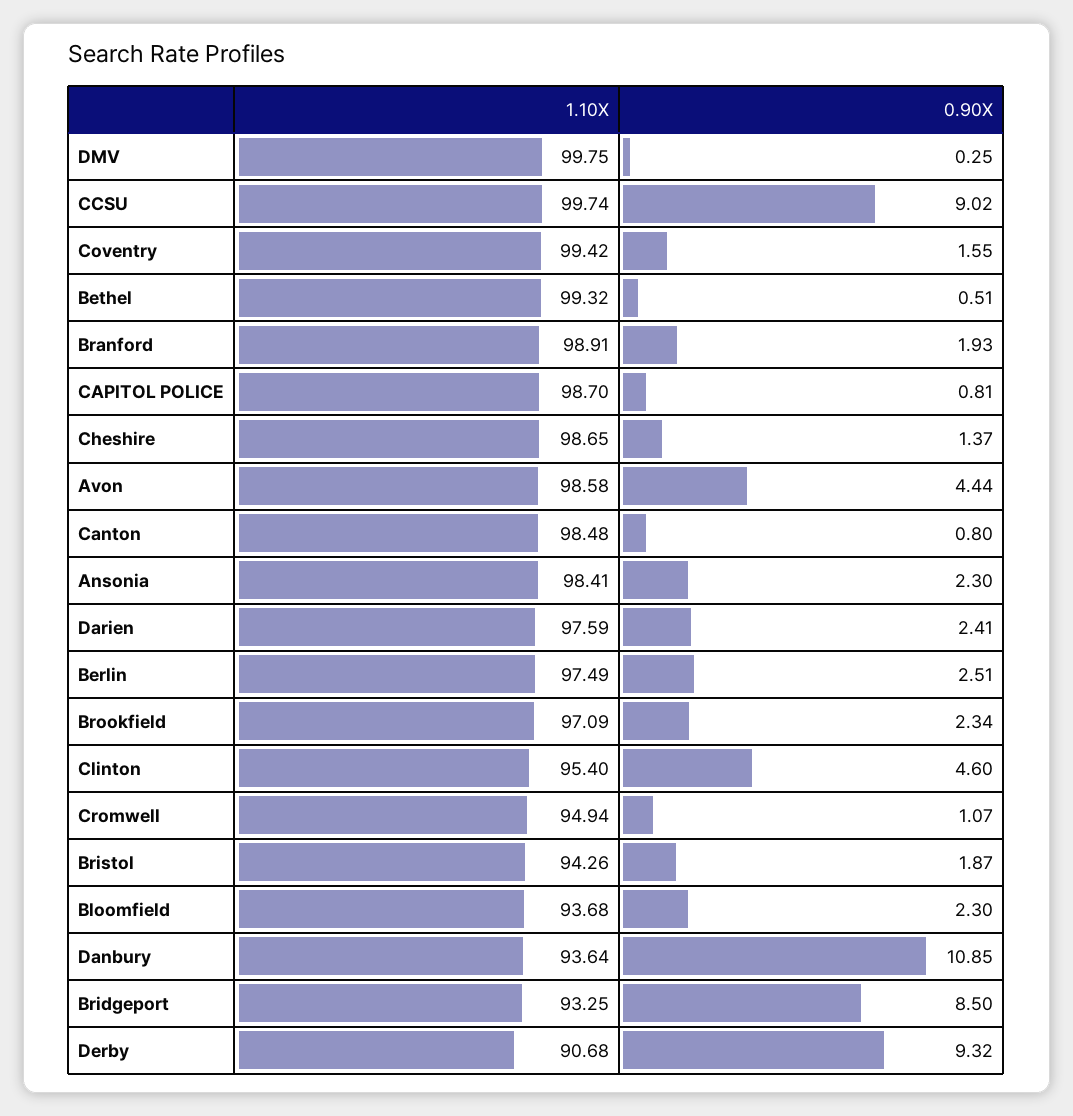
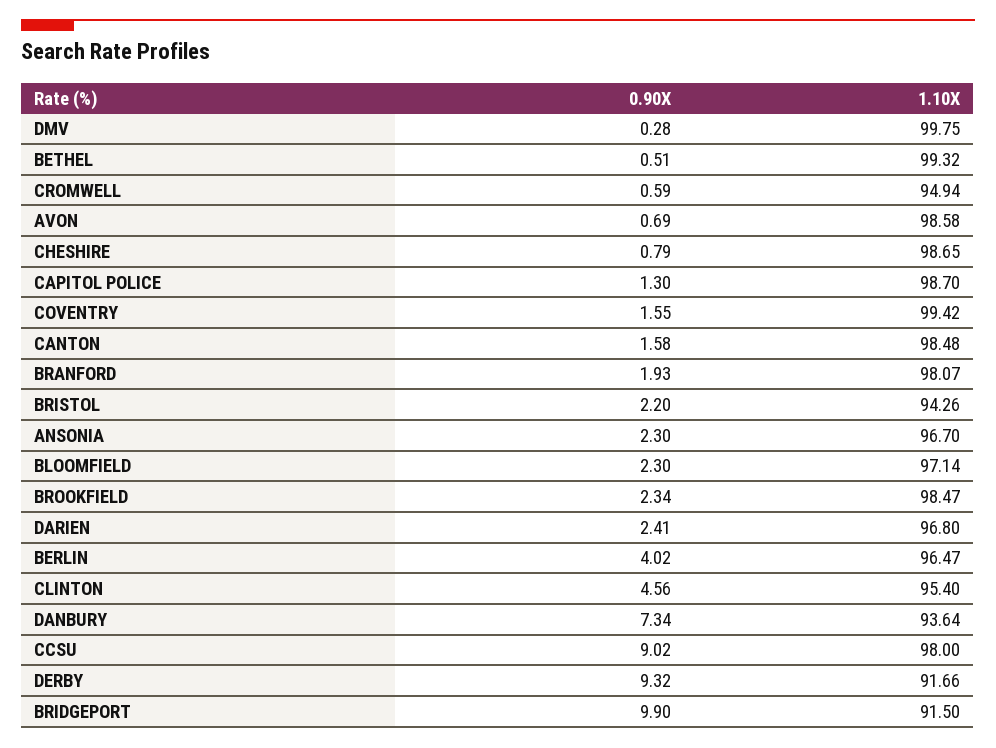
  {
    "1.10X": {
      "DMV": 99.75,
-     "CCSU": 99.74,
+     "CCSU": 98,
      "Coventry": 99.42,
      "Bethel": 99.32,
-     "Branford": 98.91,
+     "Branford": 98.07,
      "CAPITOL POLICE": 98.7,
      "Cheshire": 98.65,
      "Avon": 98.58,
      "Canton": 98.48,
-     "Ansonia": 98.41,
+     "Ansonia": 96.7,
-     "Darien": 97.59,
+     "Darien": 96.8,
-     "Berlin": 97.49,
+     "Berlin": 96.47,
-     "Brookfield": 97.09,
+     "Brookfield": 98.47,
      "Clinton": 95.4,
      "Cromwell": 94.94,
      "Bristol": 94.26,
-     "Bloomfield": 93.68,
+     "Bloomfield": 97.14,
      "Danbury": 93.64,
-     "Bridgeport": 93.25,
+     "Bridgeport": 91.5,
-     "Derby": 90.68
+     "Derby": 91.66
    },
    "0.90X": {
-     "DMV": 0.25,
+     "DMV": 0.28,
      "CCSU": 9.02,
      "Coventry": 1.55,
      "Bethel": 0.51,
      "Branford": 1.93,
-     "CAPITOL POLICE": 0.81,
+     "CAPITOL POLICE": 1.3,
-     "Cheshire": 1.37,
+     "Cheshire": 0.79,
-     "Avon": 4.44,
+     "Avon": 0.69,
-     "Canton": 0.8,
+     "Canton": 1.58,
      "Ansonia": 2.3,
      "Darien": 2.41,
-     "Berlin": 2.51,
+     "Berlin": 4.02,
      "Brookfield": 2.34,
-     "Clinton": 4.6,
+     "Clinton": 4.56,
-     "Cromwell": 1.07,
+     "Cromwell": 0.59,
-     "Bristol": 1.87,
+     "Bristol": 2.2,
      "Bloomfield": 2.3,
-     "Danbury": 10.85,
+     "Danbury": 7.34,
-     "Bridgeport": 8.5,
+     "Bridgeport": 9.9,
      "Derby": 9.32
    }
  }

